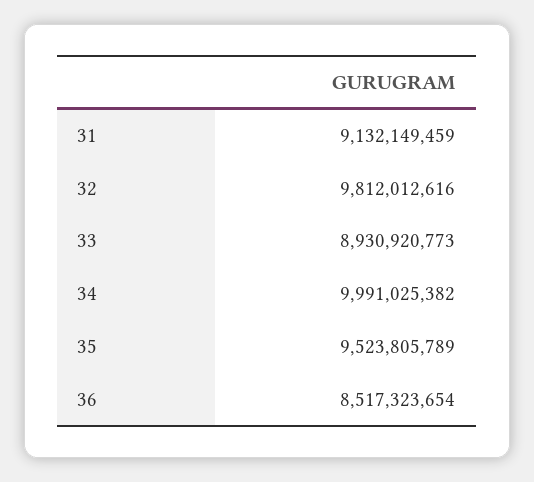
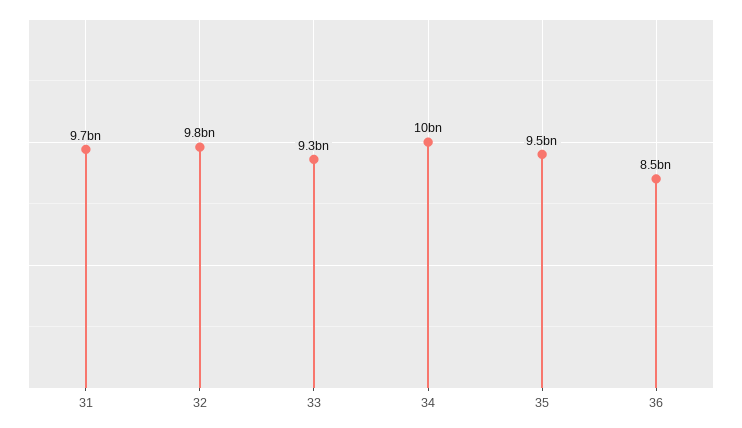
  {
-   "31": 9132149459,
+   "31": 9700000000,
    "32": 9812012616,
-   "33": 8930920773,
+   "33": 9300000000,
    "34": 9991025382,
    "35": 9523805789,
    "36": 8517323654
  }

